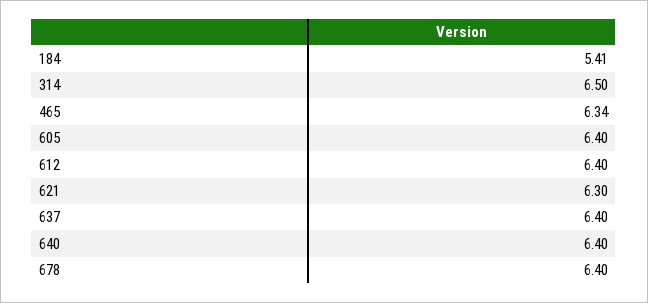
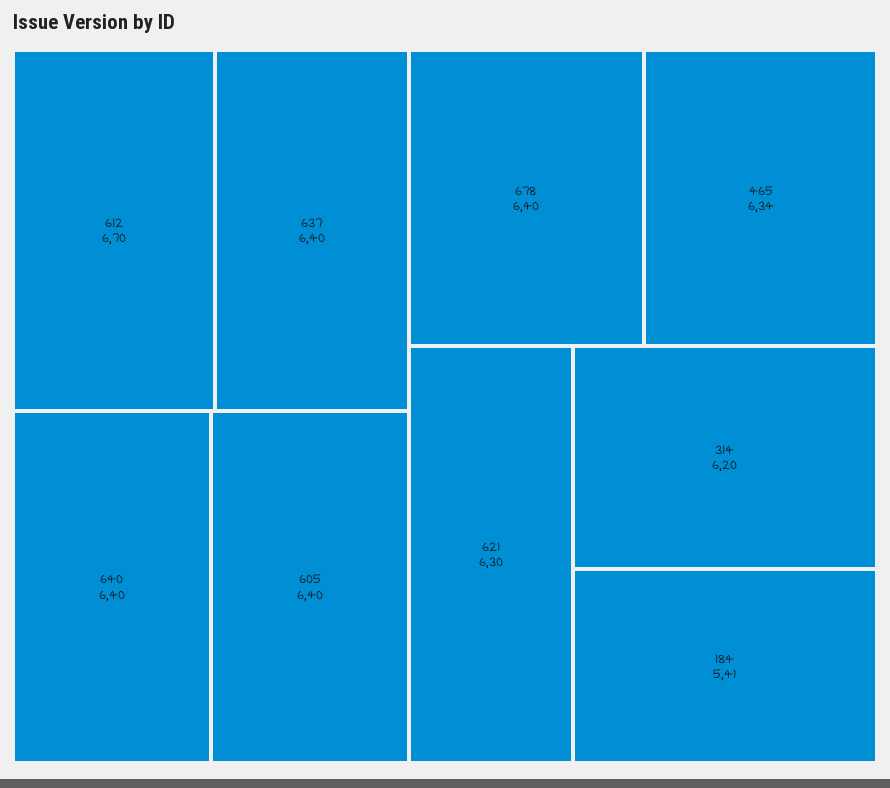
  {
    "184": 5.41,
-   "314": 6.5,
+   "314": 6.2,
    "465": 6.34,
    "605": 6.4,
-   "612": 6.4,
+   "612": 6.7,
    "621": 6.3,
    "637": 6.4,
    "640": 6.4,
    "678": 6.4
  }

